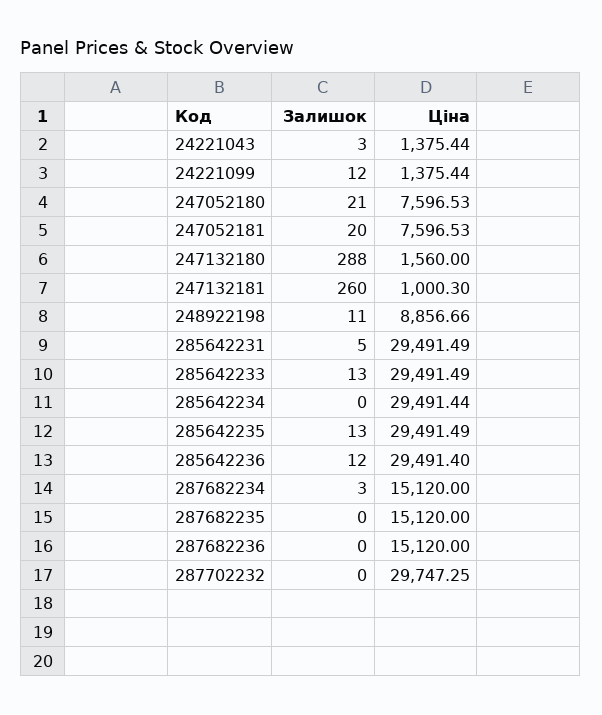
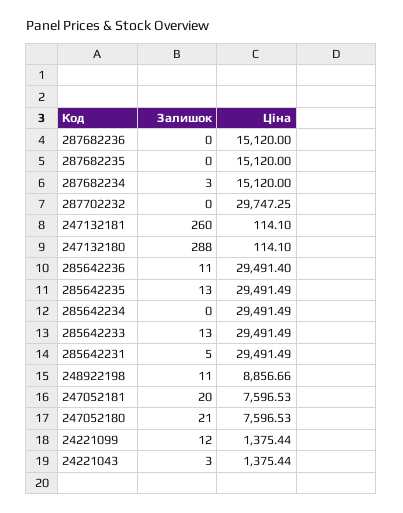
  {
    "Залишок": {
      "24221043": 3,
      "24221099": 12,
      "247052180": 21,
      "247052181": 20,
      "247132180": 288,
      "247132181": 260,
      "248922198": 11,
      "285642231": 5,
      "285642233": 13,
      "285642234": 0,
      "285642235": 13,
-     "285642236": 12,
+     "285642236": 11,
      "287682234": 3,
      "287682235": 0,
      "287682236": 0,
      "287702232": 0
    },
    "Ціна": {
      "24221043": 1375.44,
      "24221099": 1375.44,
      "247052180": 7596.53,
      "247052181": 7596.53,
-     "247132180": 1560,
+     "247132180": 114.1,
-     "247132181": 1000.3,
+     "247132181": 114.1,
      "248922198": 8856.66,
      "285642231": 29491.49,
      "285642233": 29491.49,
-     "285642234": 29491.44,
+     "285642234": 29491.49,
      "285642235": 29491.49,
      "285642236": 29491.4,
      "287682234": 15120,
      "287682235": 15120,
      "287682236": 15120,
      "287702232": 29747.25
    }
  }

